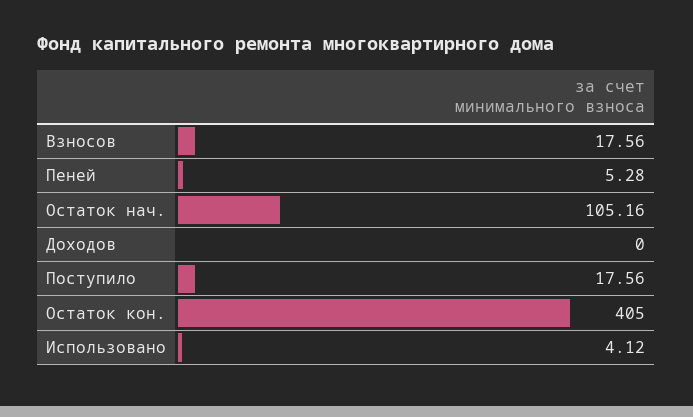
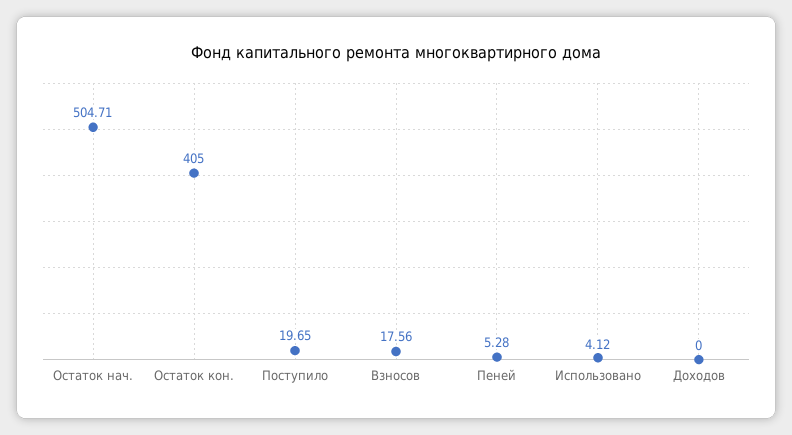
  {
    "Взносов": 17.56,
    "Пеней": 5.28,
-   "Остаток нач.": 105.16,
+   "Остаток нач.": 504.71,
    "Доходов": 0,
-   "Поступило": 17.56,
+   "Поступило": 19.65,
    "Остаток кон.": 405,
    "Использовано": 4.12
  }

